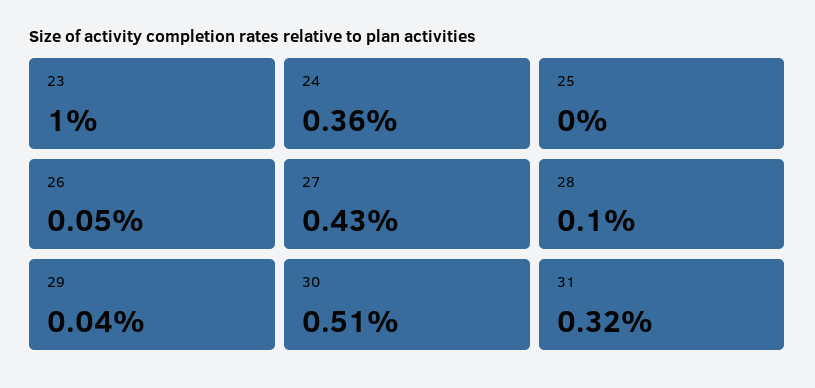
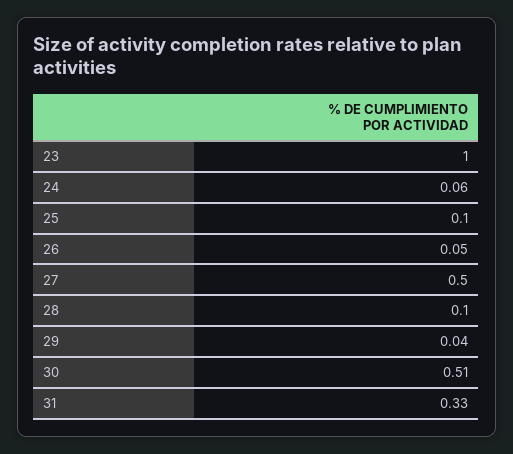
  {
    "23": 1,
-   "24": 0.36,
+   "24": 0.06,
-   "25": 0,
+   "25": 0.1,
    "26": 0.05,
-   "27": 0.43,
+   "27": 0.5,
    "28": 0.1,
    "29": 0.04,
    "30": 0.51,
-   "31": 0.32
+   "31": 0.33
  }

